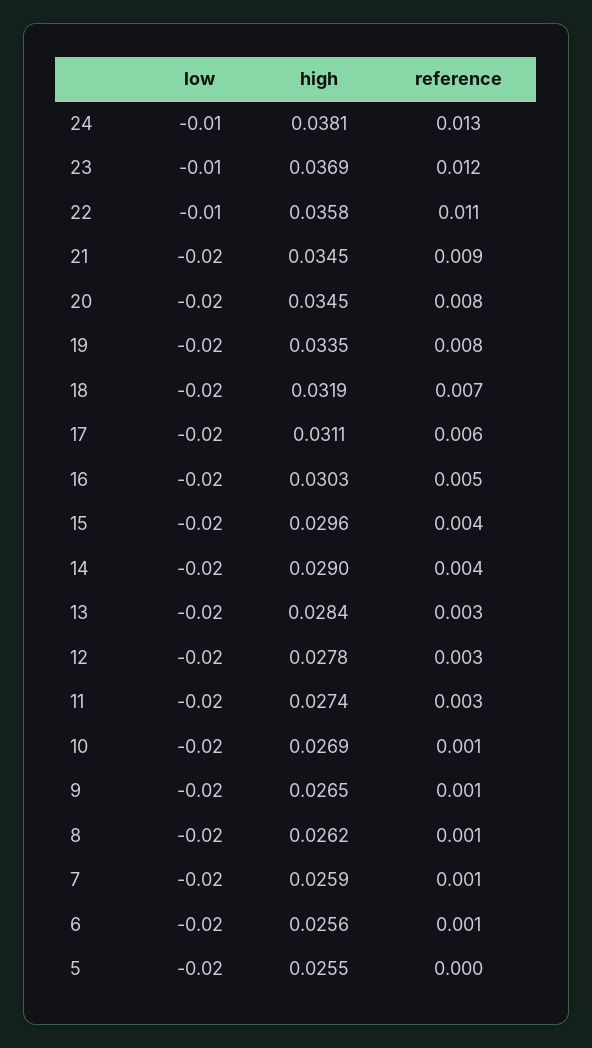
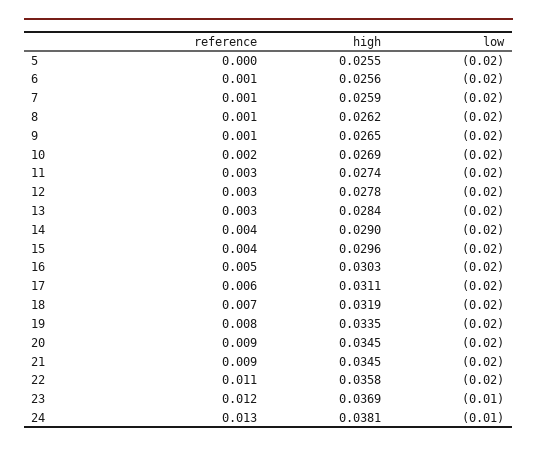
  {
    "low": {
      "24": -0.01,
      "23": -0.01,
-     "22": -0.01,
+     "22": -0.02,
      "21": -0.02,
      "20": -0.02,
      "19": -0.02,
      "18": -0.02,
      "17": -0.02,
      "16": -0.02,
      "15": -0.02,
      "14": -0.02,
      "13": -0.02,
      "12": -0.02,
      "11": -0.02,
      "10": -0.02,
      "9": -0.02,
      "8": -0.02,
      "7": -0.02,
      "6": -0.02,
      "5": -0.02
    },
    "high": {
      "24": 0.0381,
      "23": 0.0369,
      "22": 0.0358,
      "21": 0.0345,
      "20": 0.0345,
      "19": 0.0335,
      "18": 0.0319,
      "17": 0.0311,
      "16": 0.0303,
      "15": 0.0296,
      "14": 0.029,
      "13": 0.0284,
      "12": 0.0278,
      "11": 0.0274,
      "10": 0.0269,
      "9": 0.0265,
      "8": 0.0262,
      "7": 0.0259,
      "6": 0.0256,
      "5": 0.0255
    },
    "reference": {
      "24": 0.013,
      "23": 0.012,
      "22": 0.011,
      "21": 0.009,
-     "20": 0.008,
+     "20": 0.009,
      "19": 0.008,
      "18": 0.007,
      "17": 0.006,
      "16": 0.005,
      "15": 0.004,
      "14": 0.004,
      "13": 0.003,
      "12": 0.003,
      "11": 0.003,
-     "10": 0.001,
+     "10": 0.002,
      "9": 0.001,
      "8": 0.001,
      "7": 0.001,
      "6": 0.001,
      "5": 0
    }
  }

